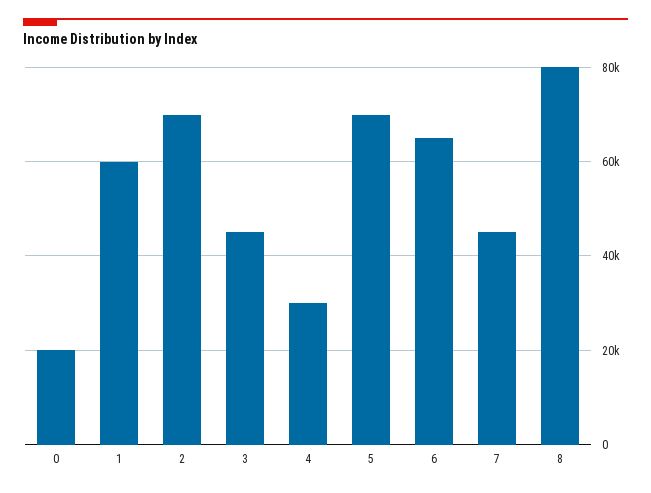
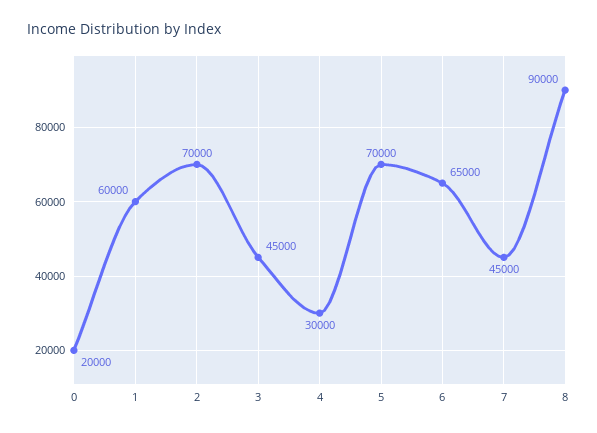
  {
    "0": 20000,
    "1": 60000,
    "2": 70000,
    "3": 45000,
    "4": 30000,
    "5": 70000,
    "6": 65000,
    "7": 45000,
-   "8": 80000
+   "8": 90000
  }

